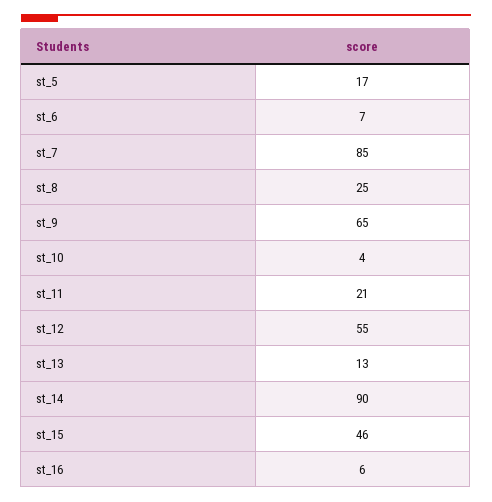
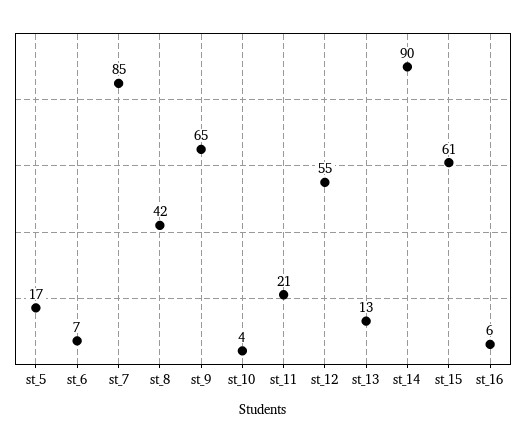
  {
    "st_5": 17,
    "st_6": 7,
    "st_7": 85,
-   "st_8": 25,
+   "st_8": 42,
    "st_9": 65,
    "st_10": 4,
    "st_11": 21,
    "st_12": 55,
    "st_13": 13,
    "st_14": 90,
-   "st_15": 46,
+   "st_15": 61,
    "st_16": 6
  }

